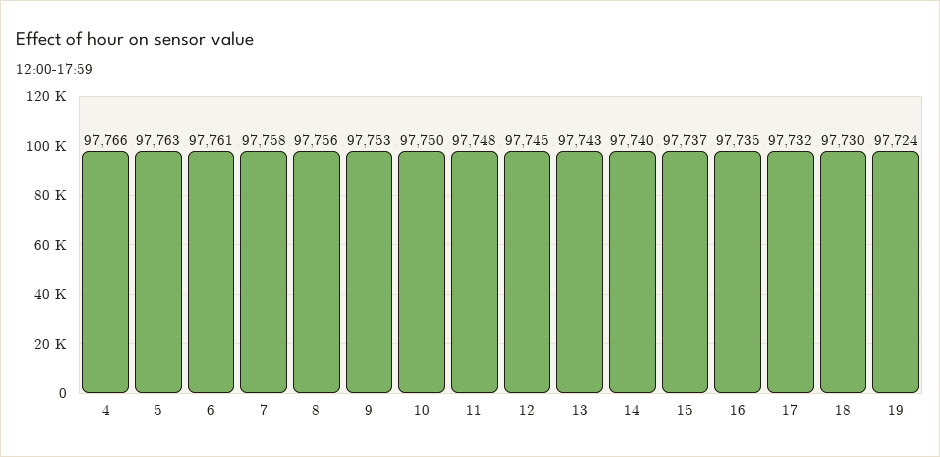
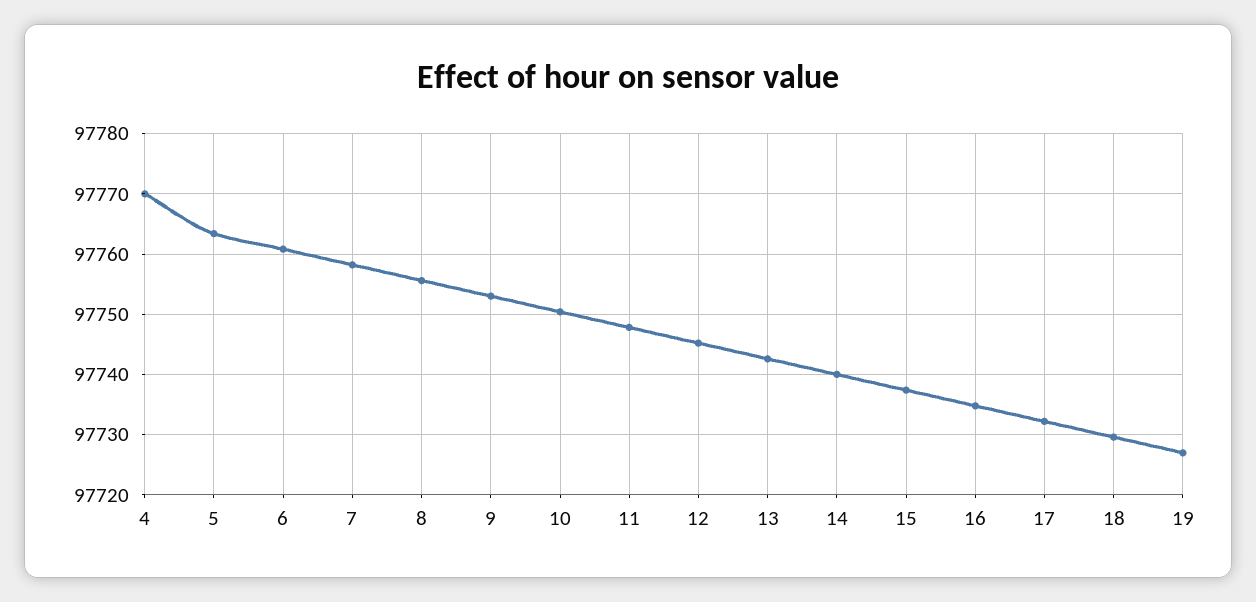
  {
-   "4": 97766,
+   "4": 97770,
    "5": 97763,
    "6": 97761,
    "7": 97758,
    "8": 97756,
    "9": 97753,
    "10": 97750,
    "11": 97748,
    "12": 97745,
    "13": 97743,
    "14": 97740,
    "15": 97737,
    "16": 97735,
    "17": 97732,
    "18": 97730,
-   "19": 97724
+   "19": 97727
  }

